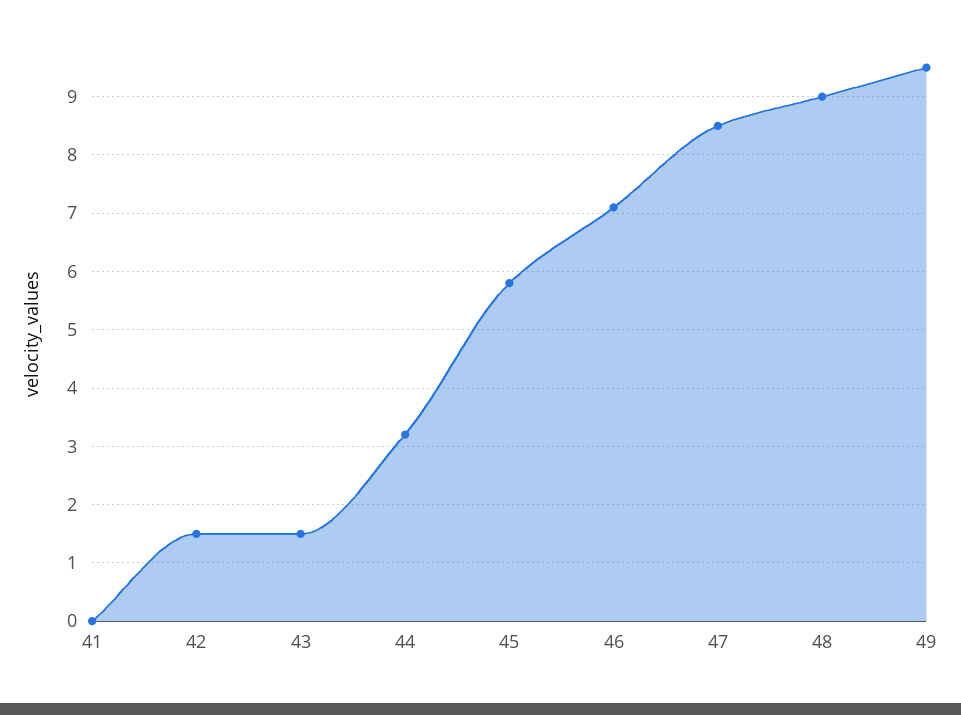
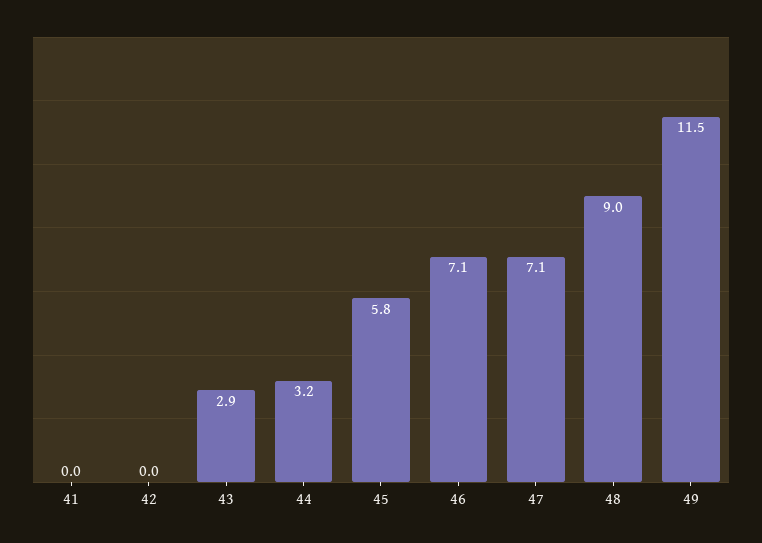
  {
    "41": 0,
-   "42": 1.5,
+   "42": 0,
-   "43": 1.5,
+   "43": 2.9,
    "44": 3.2,
    "45": 5.8,
    "46": 7.1,
-   "47": 8.5,
+   "47": 7.1,
    "48": 9,
-   "49": 9.5
+   "49": 11.5
  }

